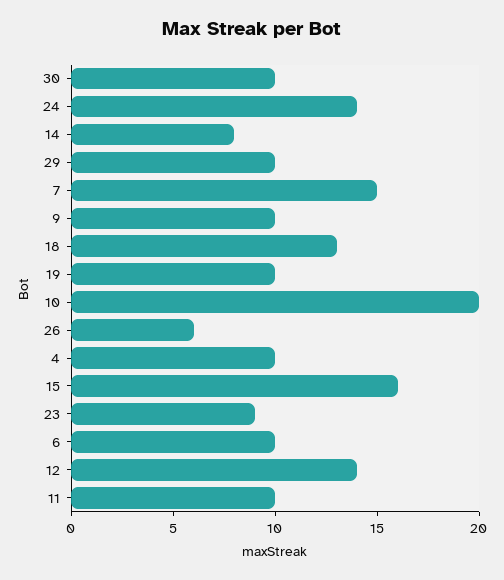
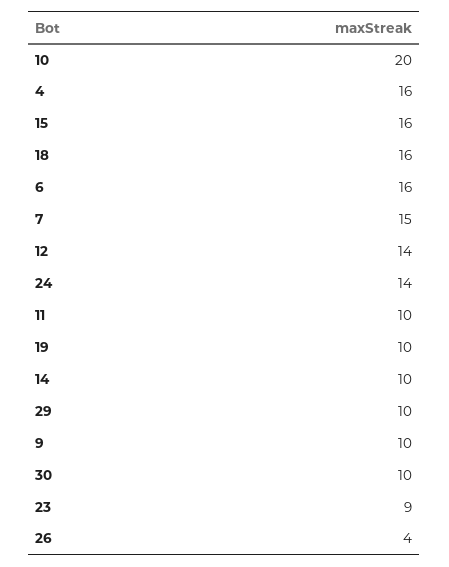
  {
    "30": 10,
    "24": 14,
-   "14": 8,
+   "14": 10,
    "29": 10,
    "7": 15,
    "9": 10,
-   "18": 13,
+   "18": 16,
    "19": 10,
    "10": 20,
-   "26": 6,
+   "26": 4,
-   "4": 10,
+   "4": 16,
    "15": 16,
    "23": 9,
-   "6": 10,
+   "6": 16,
    "12": 14,
    "11": 10
  }

